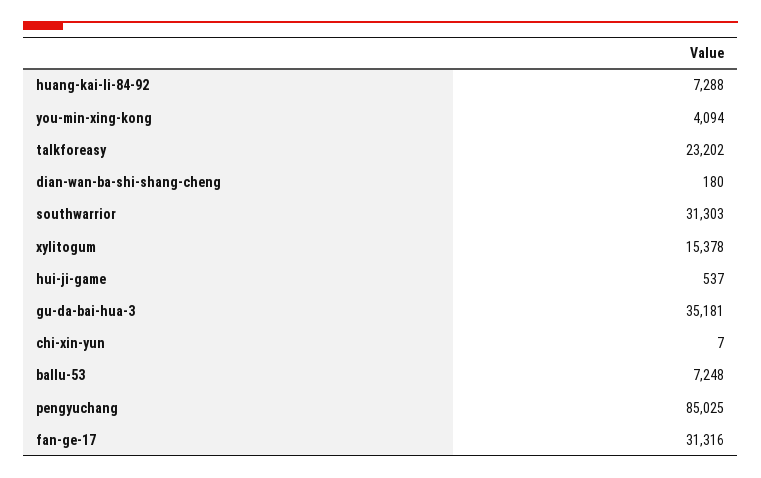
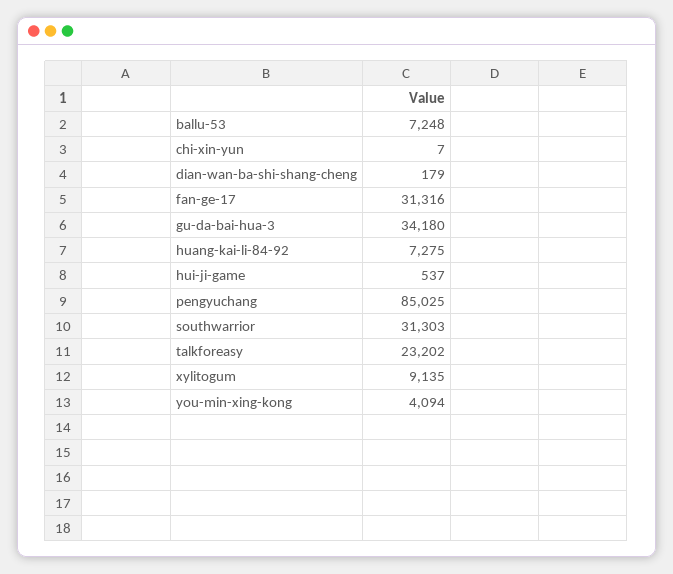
  {
-   "huang-kai-li-84-92": 7288,
+   "huang-kai-li-84-92": 7275,
    "you-min-xing-kong": 4094,
    "talkforeasy": 23202,
-   "dian-wan-ba-shi-shang-cheng": 180,
+   "dian-wan-ba-shi-shang-cheng": 179,
    "southwarrior": 31303,
-   "xylitogum": 15378,
+   "xylitogum": 9135,
    "hui-ji-game": 537,
-   "gu-da-bai-hua-3": 35181,
+   "gu-da-bai-hua-3": 34180,
    "chi-xin-yun": 7,
    "ballu-53": 7248,
    "pengyuchang": 85025,
    "fan-ge-17": 31316
  }

